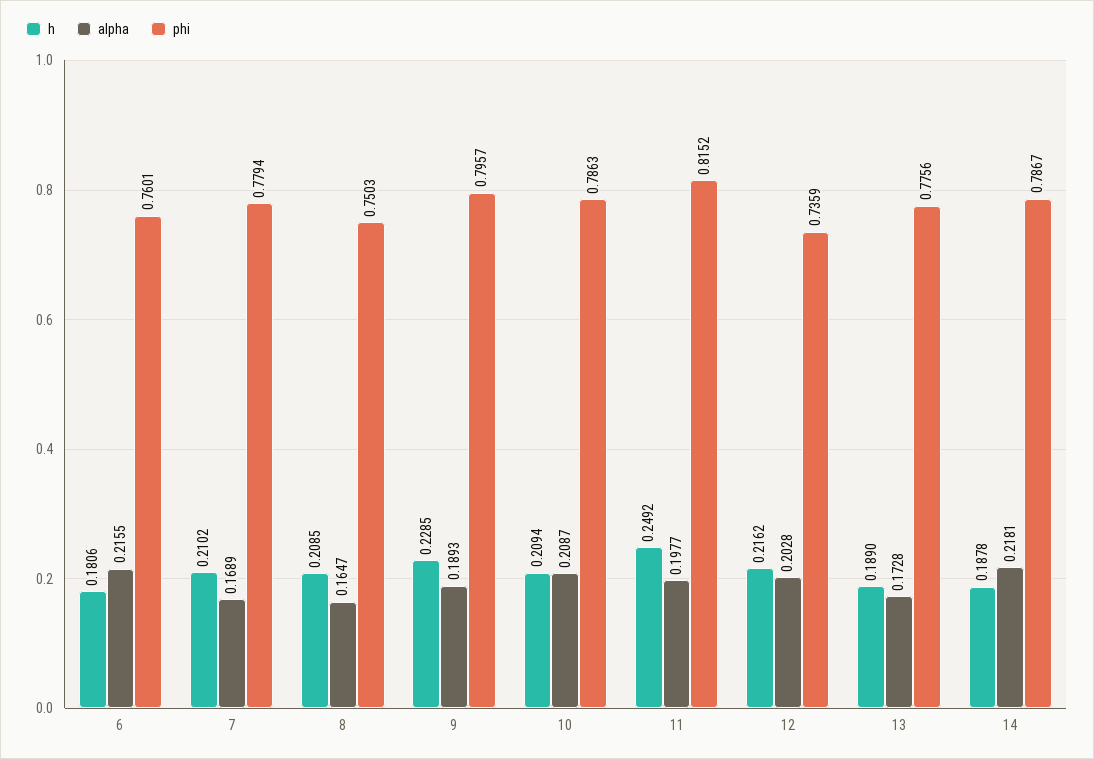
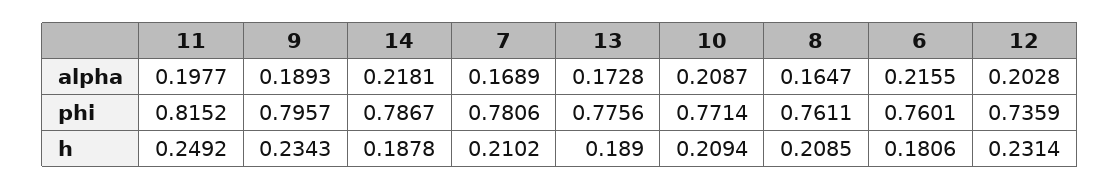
  {
    "h": {
      "6": 0.1806,
      "7": 0.2102,
      "8": 0.2085,
-     "9": 0.2285,
+     "9": 0.2343,
      "10": 0.2094,
      "11": 0.2492,
-     "12": 0.2162,
+     "12": 0.2314,
      "13": 0.189,
      "14": 0.1878
    },
    "alpha": {
      "6": 0.2155,
      "7": 0.1689,
      "8": 0.1647,
      "9": 0.1893,
      "10": 0.2087,
      "11": 0.1977,
      "12": 0.2028,
      "13": 0.1728,
      "14": 0.2181
    },
    "phi": {
      "6": 0.7601,
-     "7": 0.7794,
+     "7": 0.7806,
-     "8": 0.7503,
+     "8": 0.7611,
      "9": 0.7957,
-     "10": 0.7863,
+     "10": 0.7714,
      "11": 0.8152,
      "12": 0.7359,
      "13": 0.7756,
      "14": 0.7867
    }
  }

